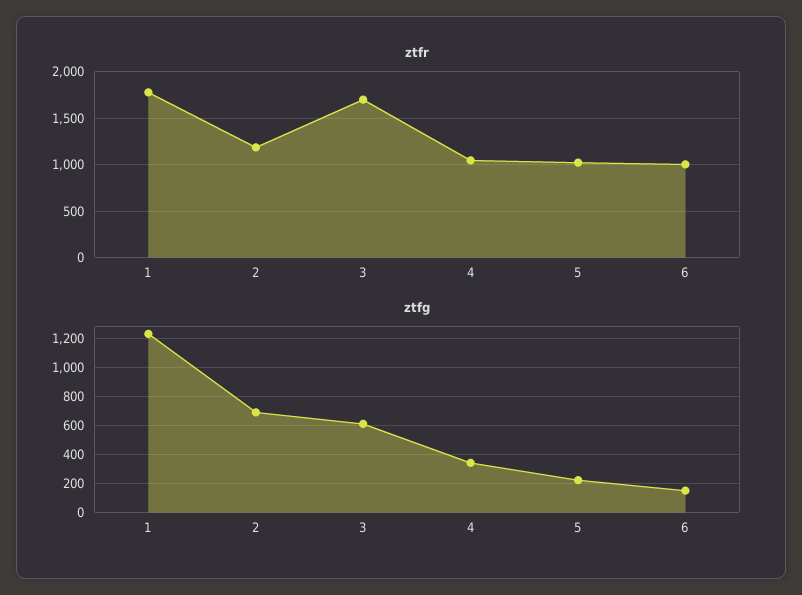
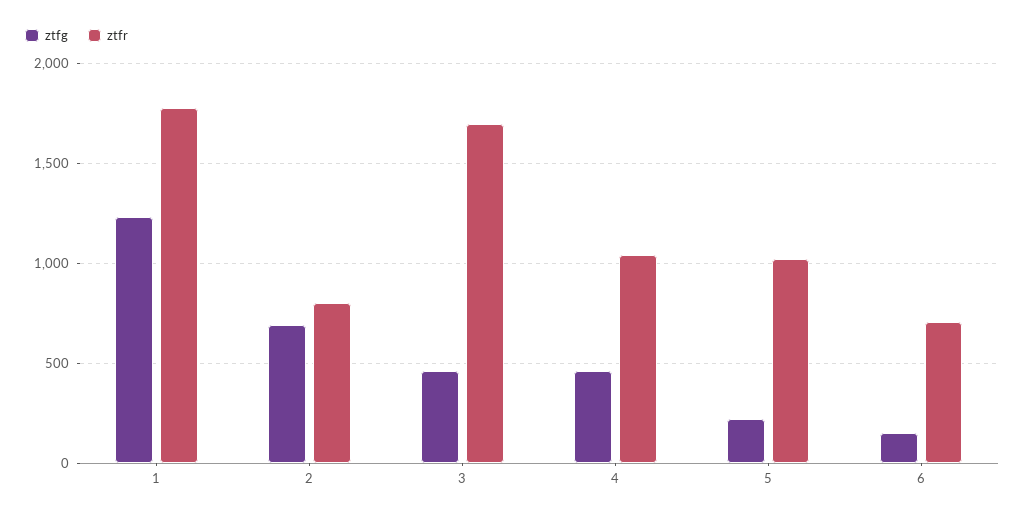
  {
    "ztfr": {
      "1": 1800,
-     "2": 1200,
+     "2": 800,
      "3": 1700,
      "4": 1050,
      "5": 1000,
-     "6": 1000
+     "6": 700
    },
    "ztfg": {
      "1": 1250,
      "2": 700,
-     "3": 600,
+     "3": 450,
-     "4": 350,
+     "4": 450,
      "5": 200,
      "6": 150
    }
  }

